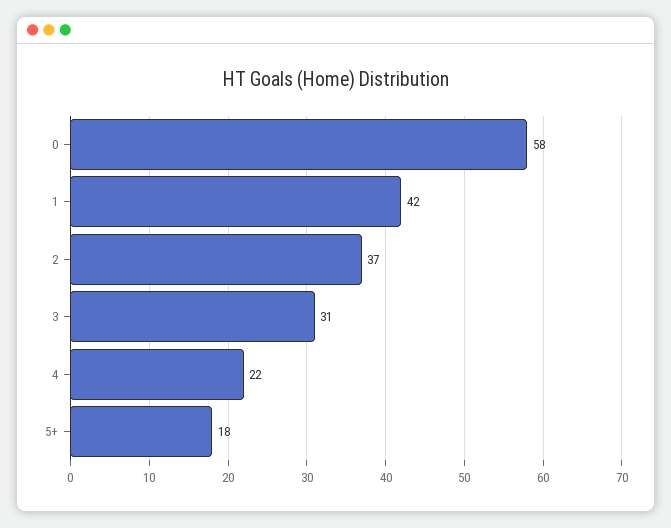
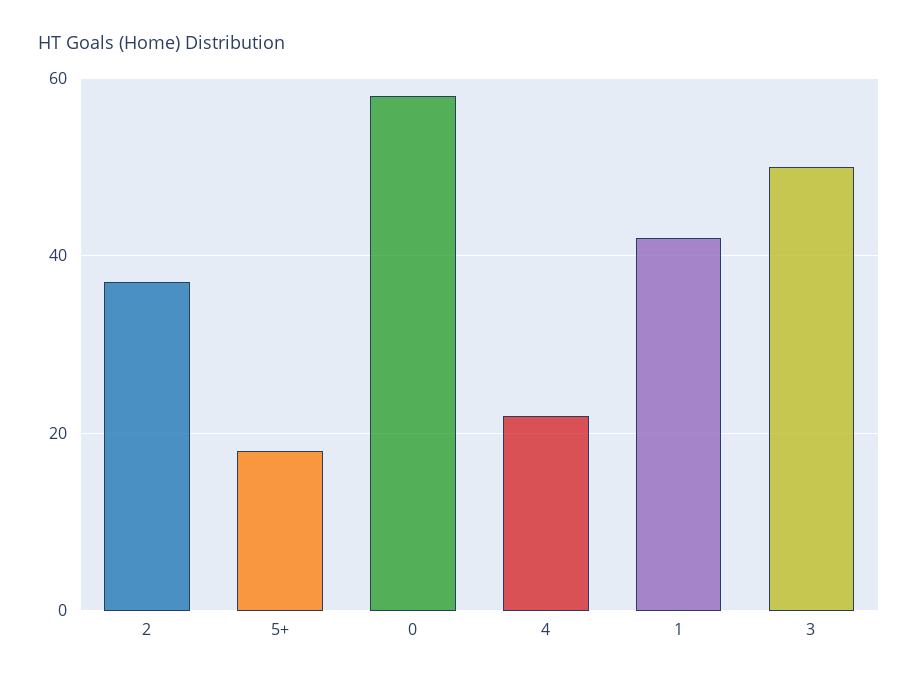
  {
    "0": 58,
    "1": 42,
    "2": 37,
-   "3": 31,
+   "3": 50,
    "4": 22,
    "5+": 18
  }

